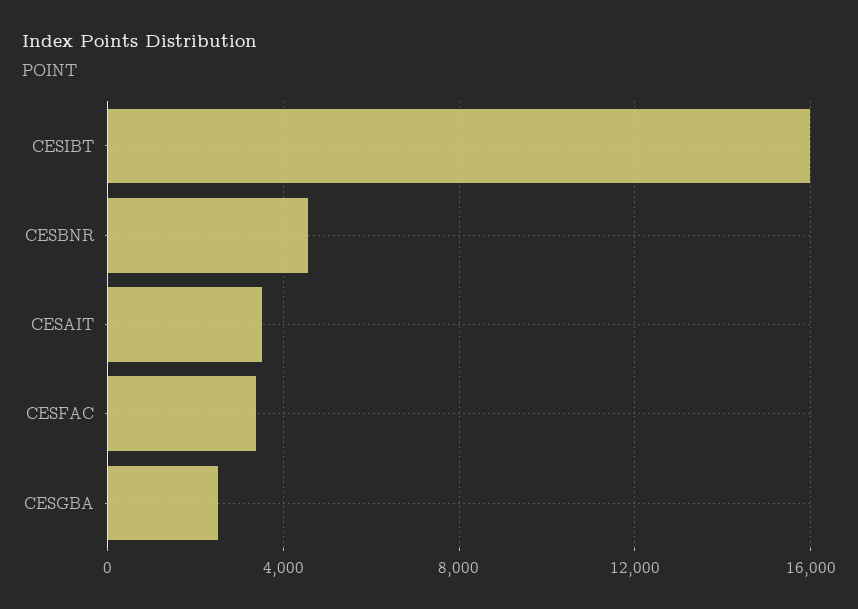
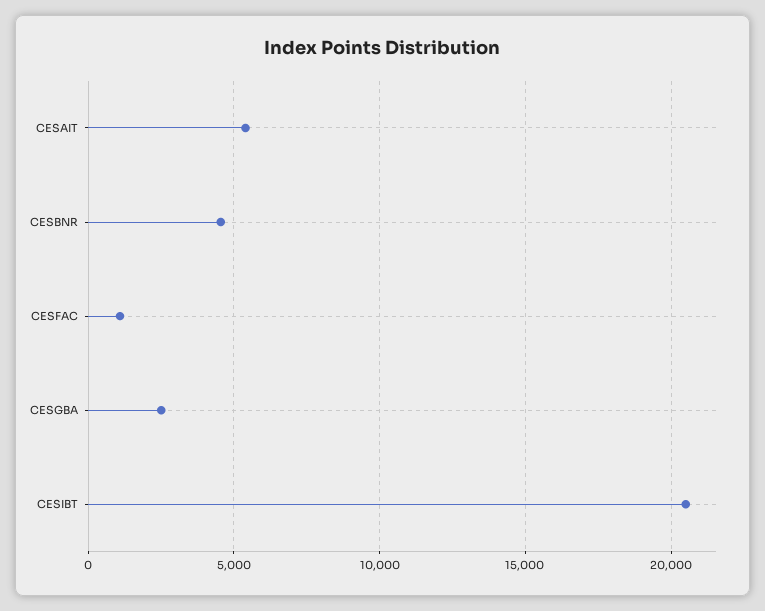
  {
-   "CESIBT": 16000,
+   "CESIBT": 20500,
    "CESBNR": 4500,
-   "CESAIT": 3500,
+   "CESAIT": 5500,
-   "CESFAC": 3500,
+   "CESFAC": 1000,
    "CESGBA": 2500
  }

